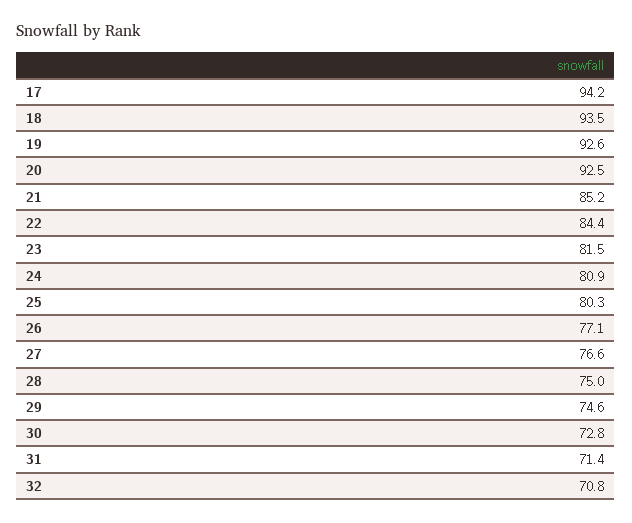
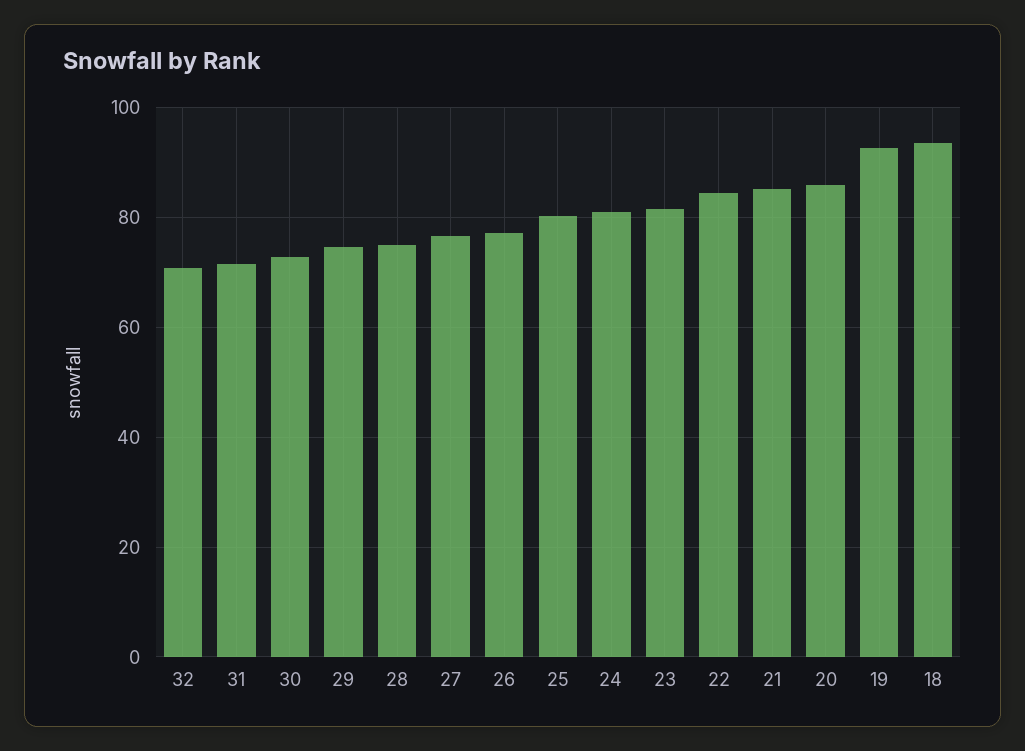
  {
-   "17": 94.2,
    "18": 93.5,
    "19": 92.6,
-   "20": 92.5,
+   "20": 86,
    "21": 85.2,
    "22": 84.4,
    "23": 81.5,
    "24": 80.9,
    "25": 80.3,
    "26": 77.1,
    "27": 76.6,
    "28": 75,
    "29": 74.6,
    "30": 72.8,
    "31": 71.4,
    "32": 70.8
  }

